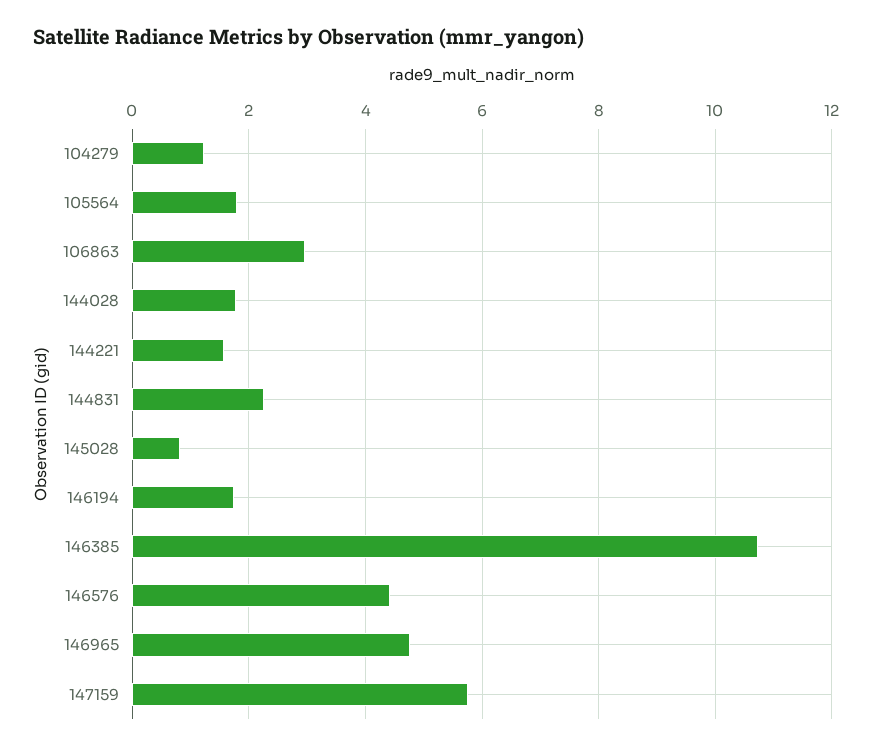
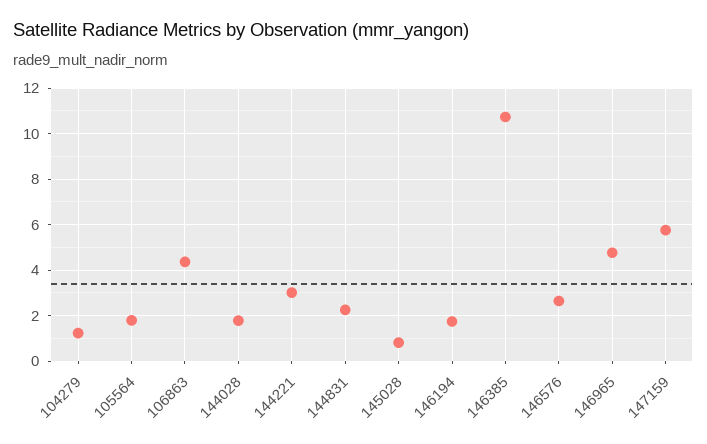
  {
    "104279": 1.2,
    "105564": 1.8,
-   "106863": 3,
+   "106863": 4.5,
    "144028": 1.8,
-   "144221": 1.6,
+   "144221": 3,
    "144831": 2.2,
    "145028": 0.8,
    "146194": 1.8,
    "146385": 10.8,
-   "146576": 4.4,
+   "146576": 2.5,
    "146965": 4.8,
    "147159": 5.8
  }

